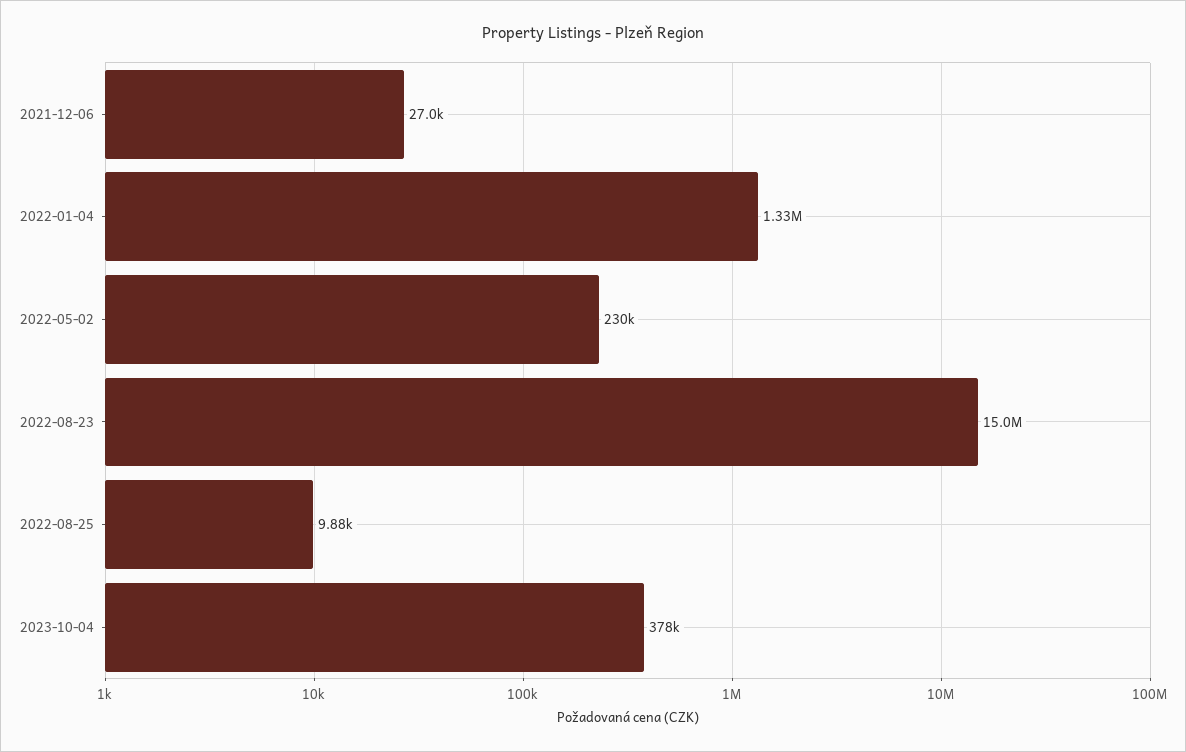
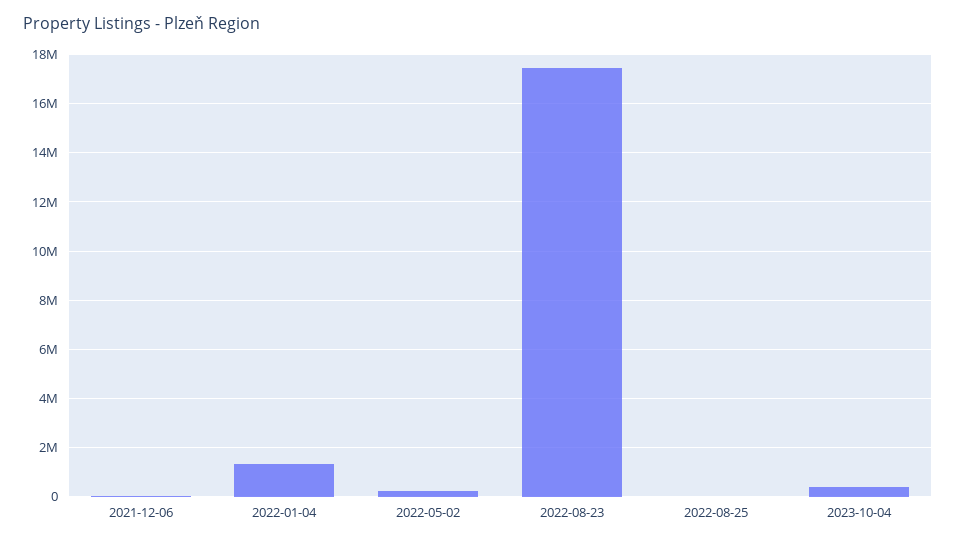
  {
    "2021-12-06": 27000,
    "2022-01-04": 1330000,
    "2022-05-02": 230000,
-   "2022-08-23": 15000000,
+   "2022-08-23": 17500000,
    "2022-08-25": 9880,
    "2023-10-04": 378000
  }

